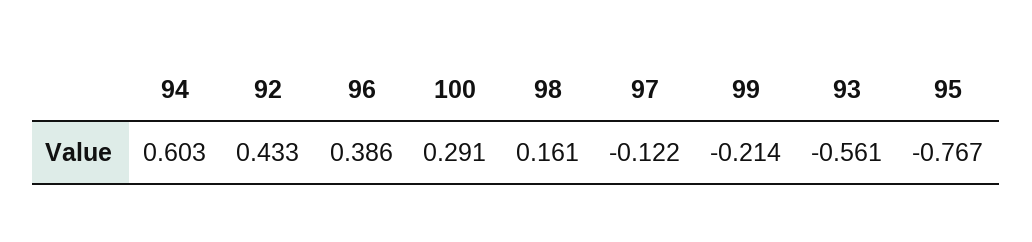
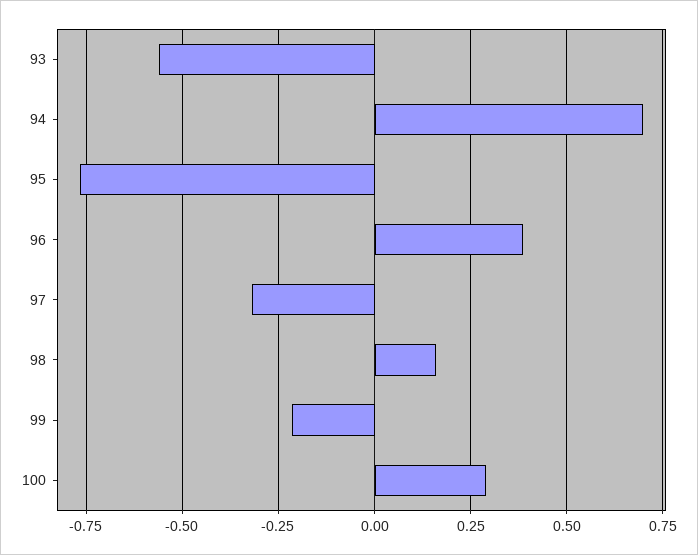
  {
-   "94": 0.603,
+   "94": 0.7,
-   "92": 0.433,
    "96": 0.386,
    "100": 0.291,
    "98": 0.161,
-   "97": -0.122,
+   "97": -0.325,
    "99": -0.214,
    "93": -0.561,
    "95": -0.767
  }

